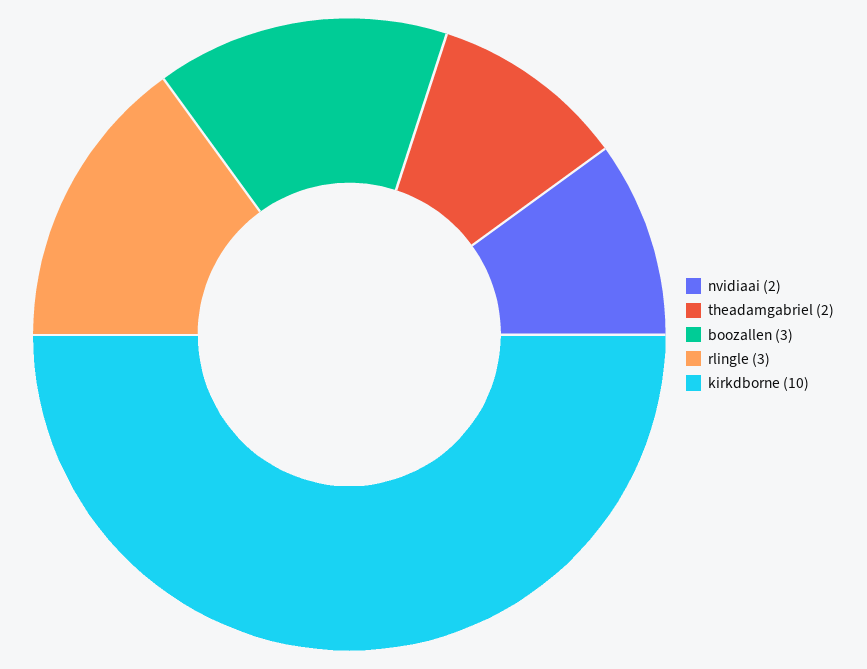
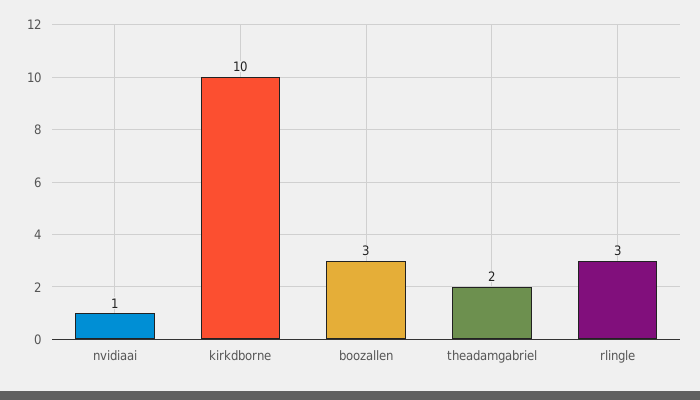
  {
-   "nvidiaai": 2,
+   "nvidiaai": 1,
    "theadamgabriel": 2,
    "boozallen": 3,
    "rlingle": 3,
    "kirkdborne": 10
  }

